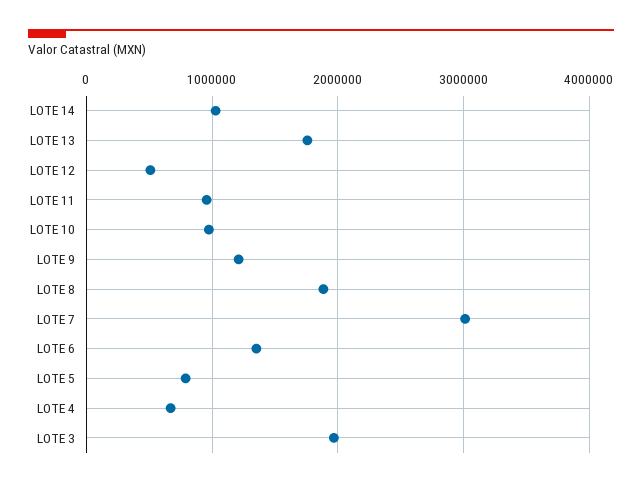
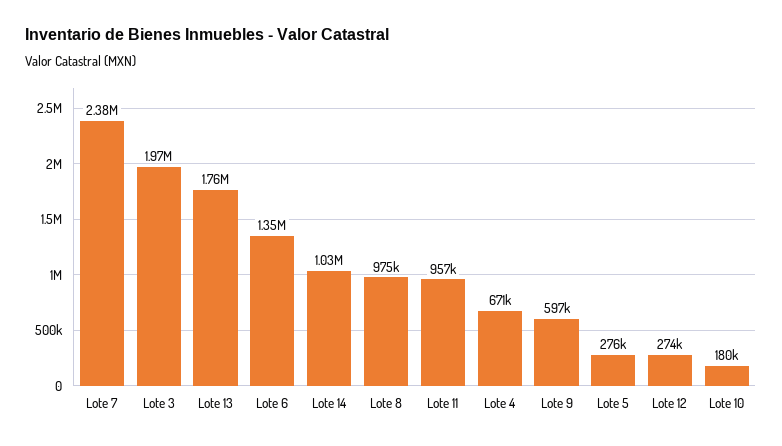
  {
    "LOTE 14": 1030000,
    "LOTE 13": 1760000,
-   "LOTE 12": 500000,
+   "LOTE 12": 274000,
    "LOTE 11": 957000,
-   "LOTE 10": 1000000,
+   "LOTE 10": 180000,
-   "LOTE 9": 1200000,
+   "LOTE 9": 597000,
-   "LOTE 8": 1900000,
+   "LOTE 8": 975000,
-   "LOTE 7": 3000000,
+   "LOTE 7": 2380000,
    "LOTE 6": 1350000,
-   "LOTE 5": 800000,
+   "LOTE 5": 276000,
    "LOTE 4": 671000,
    "LOTE 3": 1970000
  }

